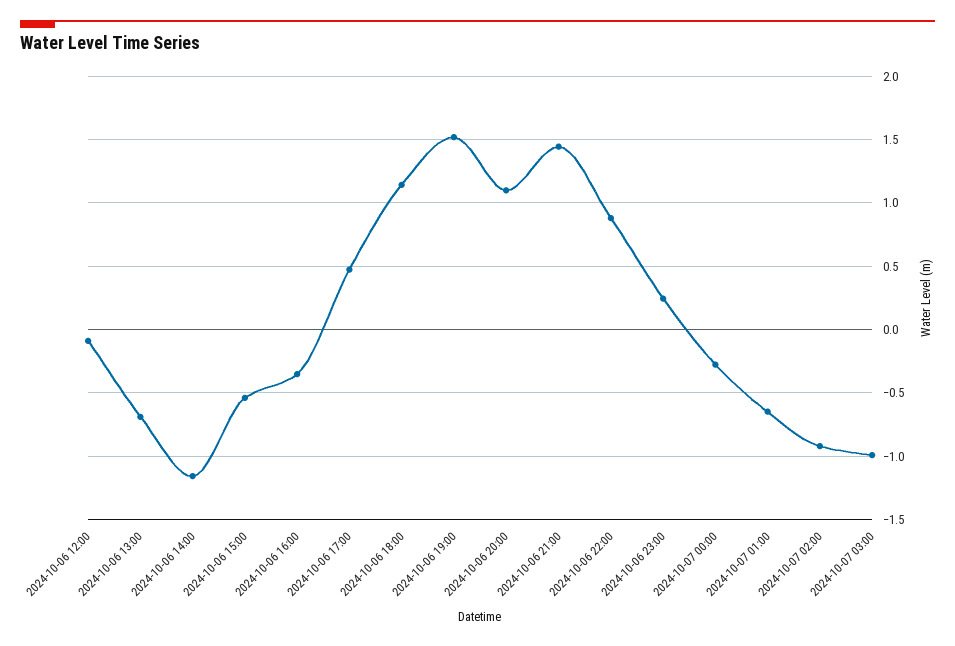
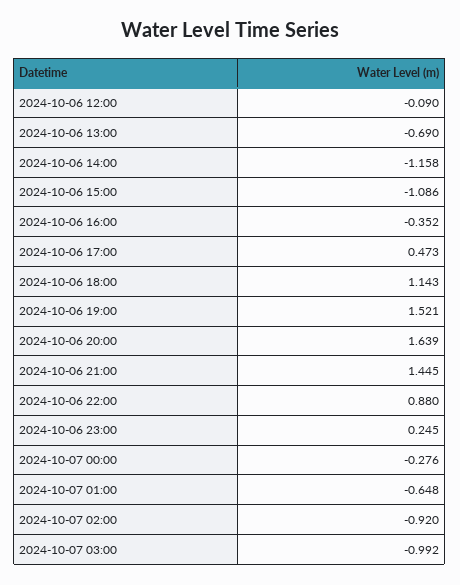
  {
    "2024-10-06 12:00": -0.09,
    "2024-10-06 13:00": -0.69,
    "2024-10-06 14:00": -1.158,
-   "2024-10-06 15:00": -0.55,
+   "2024-10-06 15:00": -1.086,
    "2024-10-06 16:00": -0.352,
    "2024-10-06 17:00": 0.473,
    "2024-10-06 18:00": 1.143,
    "2024-10-06 19:00": 1.521,
-   "2024-10-06 20:00": 1.1,
+   "2024-10-06 20:00": 1.639,
    "2024-10-06 21:00": 1.445,
    "2024-10-06 22:00": 0.88,
    "2024-10-06 23:00": 0.245,
    "2024-10-07 00:00": -0.276,
    "2024-10-07 01:00": -0.648,
    "2024-10-07 02:00": -0.92,
    "2024-10-07 03:00": -0.992
  }

